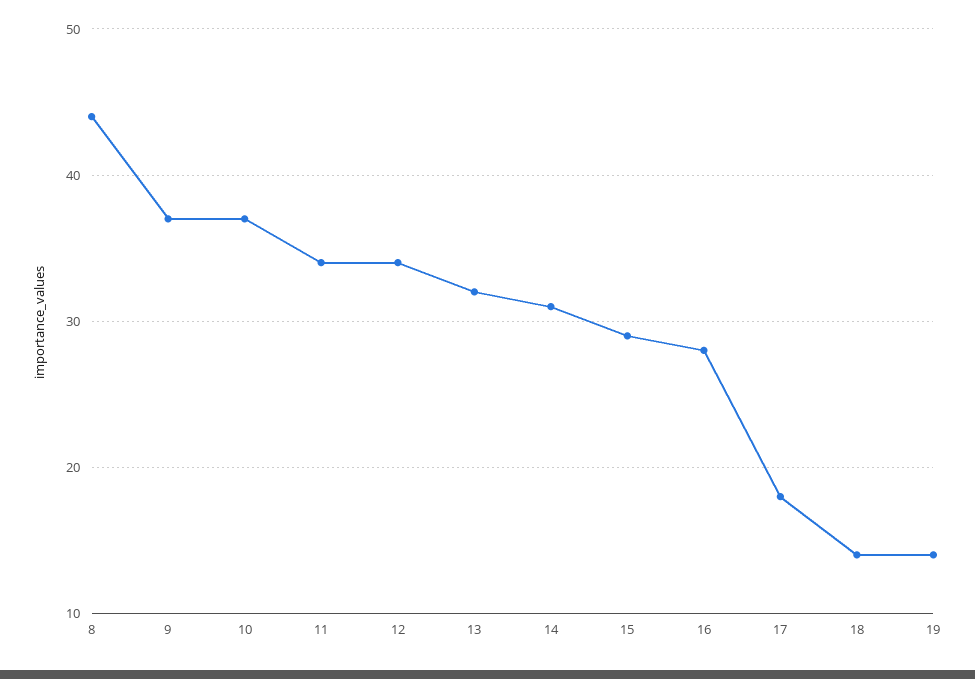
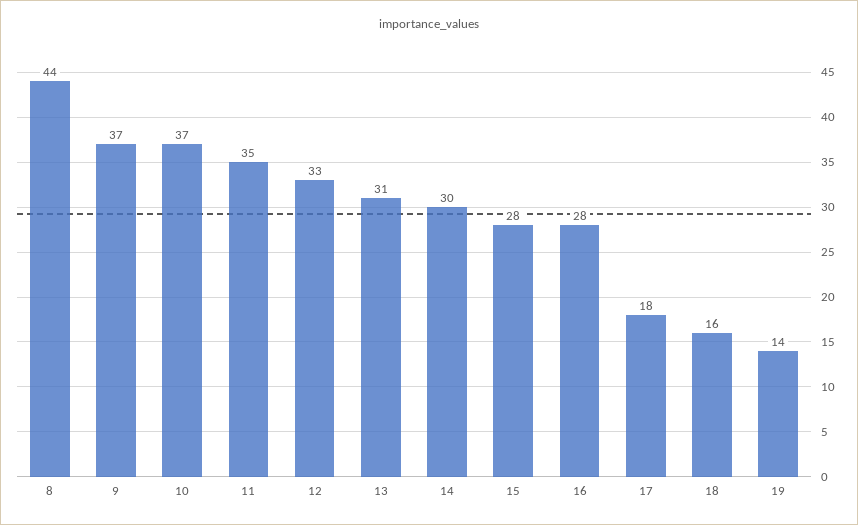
  {
    "8": 44,
    "9": 37,
    "10": 37,
-   "11": 34,
+   "11": 35,
-   "12": 34,
+   "12": 33,
-   "13": 32,
+   "13": 31,
-   "14": 31,
+   "14": 30,
-   "15": 29,
+   "15": 28,
    "16": 28,
    "17": 18,
-   "18": 14,
+   "18": 16,
    "19": 14
  }

